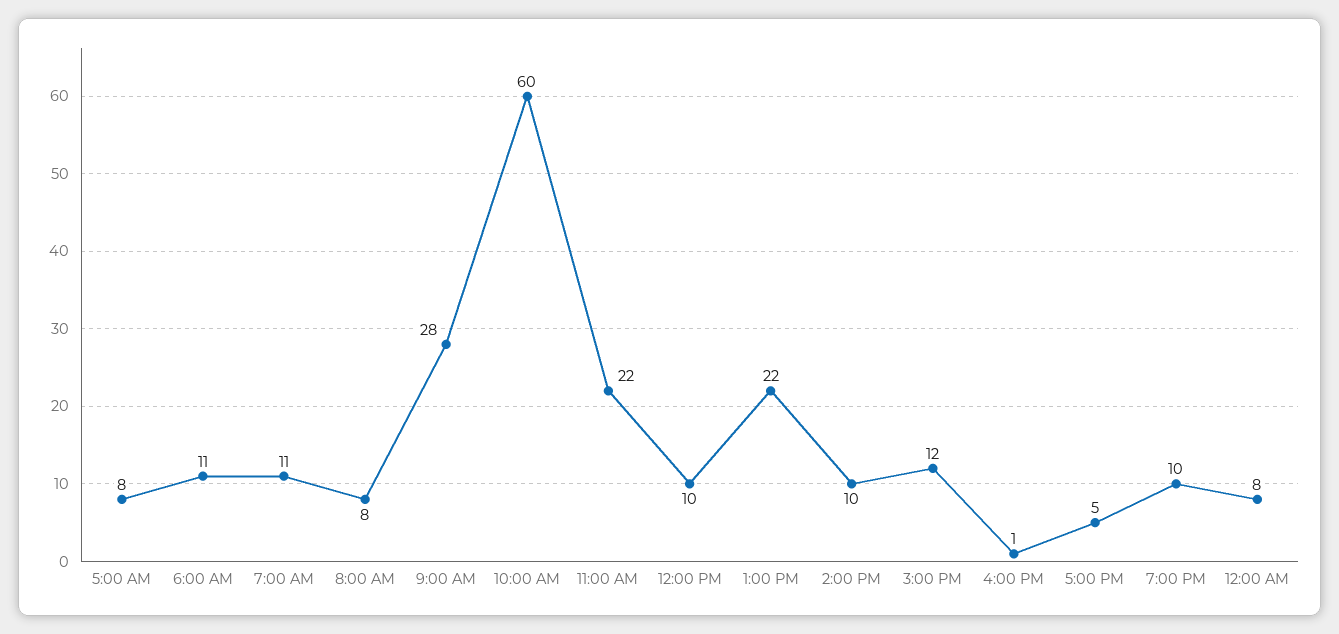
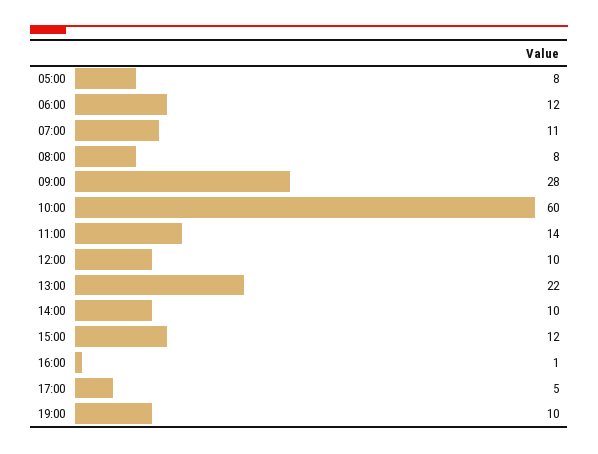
  {
    "5:00 AM": 8,
-   "6:00 AM": 11,
+   "6:00 AM": 12,
    "7:00 AM": 11,
    "8:00 AM": 8,
    "9:00 AM": 28,
    "10:00 AM": 60,
-   "11:00 AM": 22,
+   "11:00 AM": 14,
    "12:00 PM": 10,
    "1:00 PM": 22,
    "2:00 PM": 10,
    "3:00 PM": 12,
    "4:00 PM": 1,
    "5:00 PM": 5,
-   "7:00 PM": 10,
+   "7:00 PM": 10
-   "12:00 AM": 8
  }

